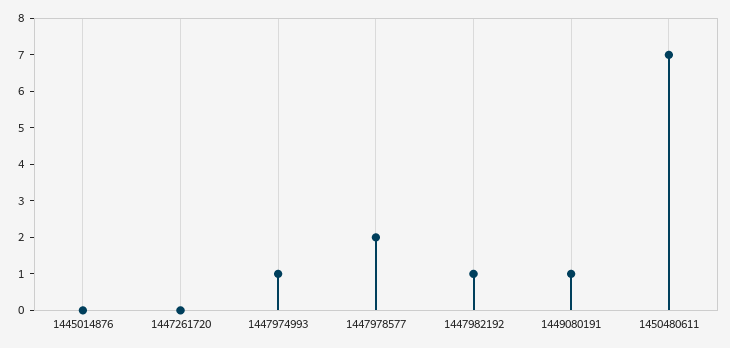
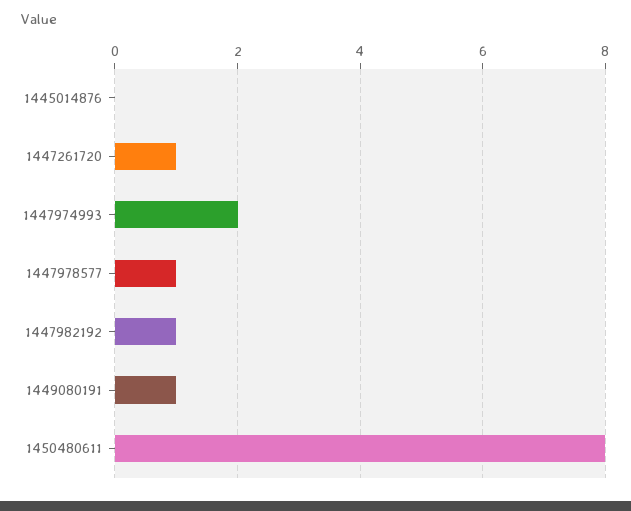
  {
    "1445014876": 0,
-   "1447261720": 0,
+   "1447261720": 1,
-   "1447974993": 1,
+   "1447974993": 2,
-   "1447978577": 2,
+   "1447978577": 1,
    "1447982192": 1,
    "1449080191": 1,
-   "1450480611": 7
+   "1450480611": 8
  }

